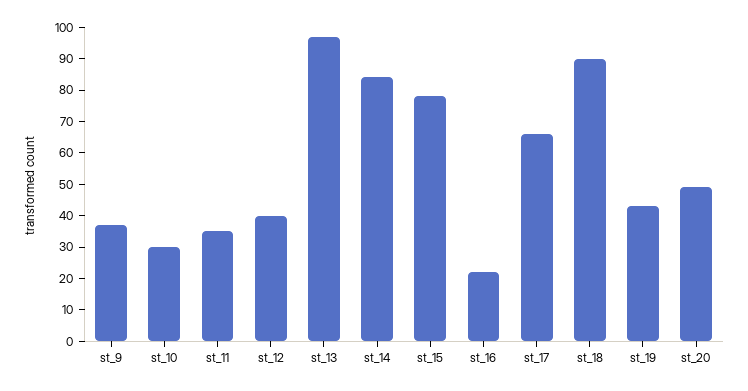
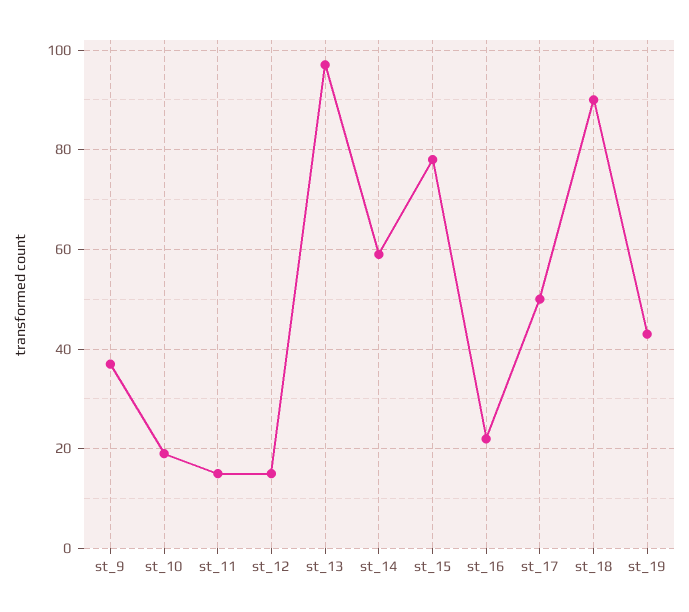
  {
    "st_9": 35,
-   "st_10": 30,
+   "st_10": 20,
-   "st_11": 35,
+   "st_11": 15,
-   "st_12": 40,
+   "st_12": 15,
    "st_13": 95,
-   "st_14": 85,
+   "st_14": 60,
    "st_15": 80,
    "st_16": 20,
-   "st_17": 65,
+   "st_17": 50,
    "st_18": 90,
-   "st_19": 45,
+   "st_19": 45
-   "st_20": 50
  }

